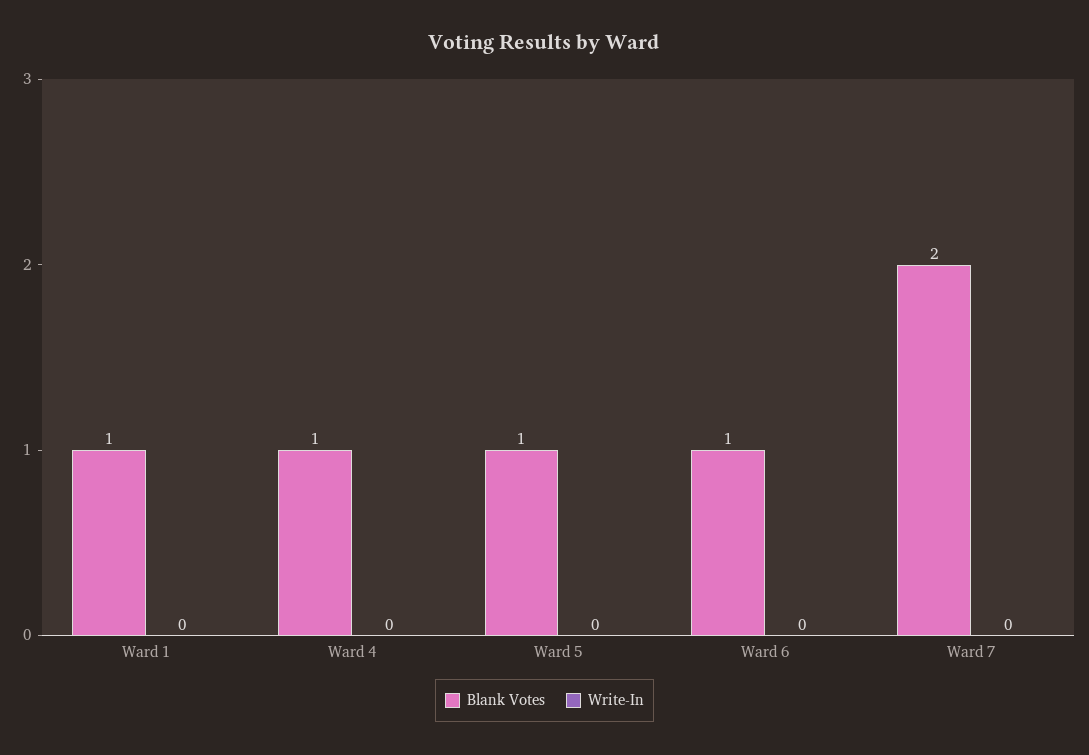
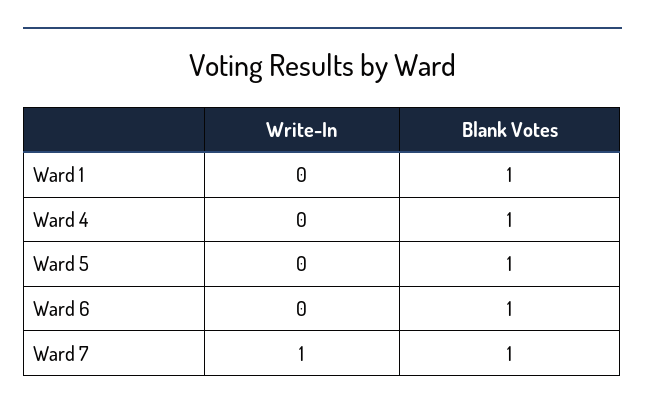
  {
    "Blank Votes": {
      "Ward 1": 1,
      "Ward 4": 1,
      "Ward 5": 1,
      "Ward 6": 1,
-     "Ward 7": 2
+     "Ward 7": 1
    },
    "Write-In": {
      "Ward 1": 0,
      "Ward 4": 0,
      "Ward 5": 0,
      "Ward 6": 0,
-     "Ward 7": 0
+     "Ward 7": 1
    }
  }

